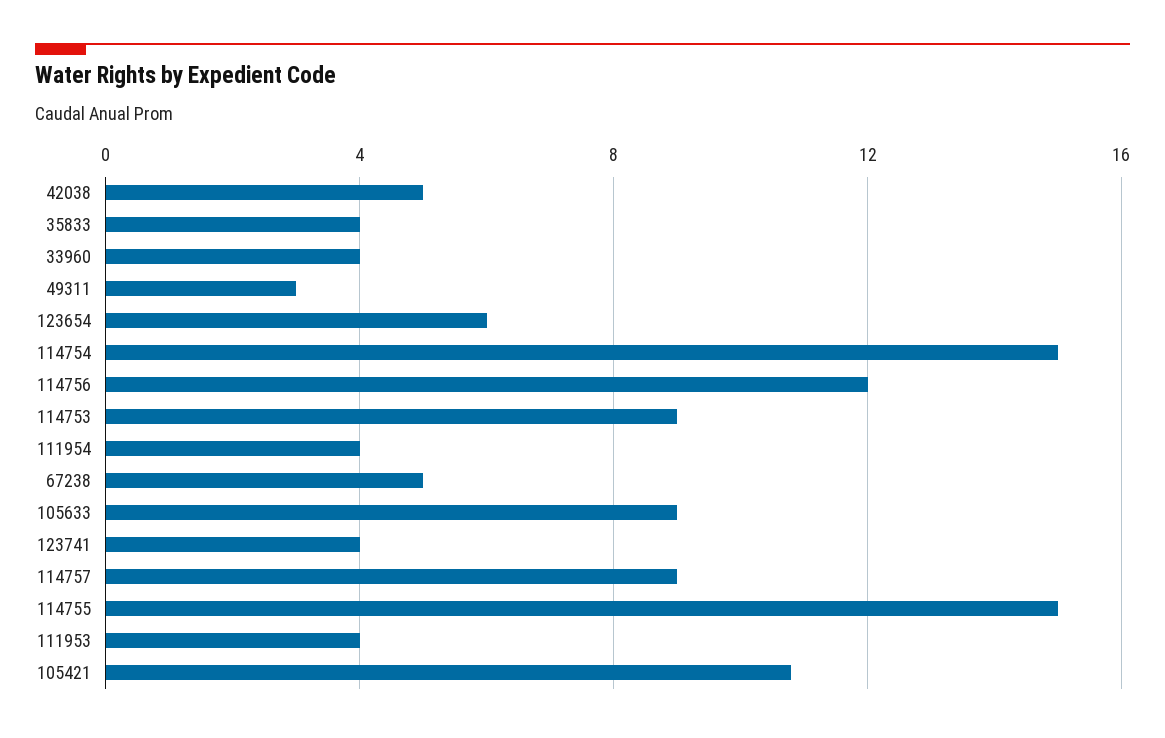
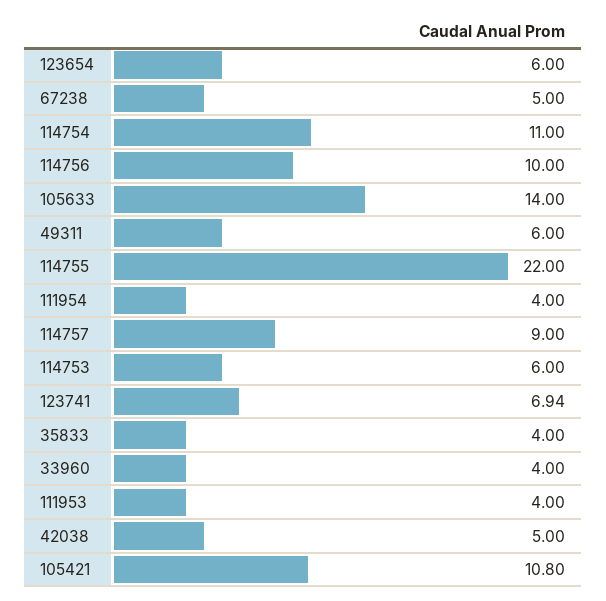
  {
    "42038": 5,
    "35833": 4,
    "33960": 4,
-   "49311": 3,
+   "49311": 6,
    "123654": 6,
-   "114754": 15,
+   "114754": 11,
-   "114756": 12,
+   "114756": 10,
-   "114753": 9,
+   "114753": 6,
    "111954": 4,
    "67238": 5,
-   "105633": 9,
+   "105633": 14,
-   "123741": 4,
+   "123741": 6.94,
    "114757": 9,
-   "114755": 15,
+   "114755": 22,
    "111953": 4,
    "105421": 10.8
  }

